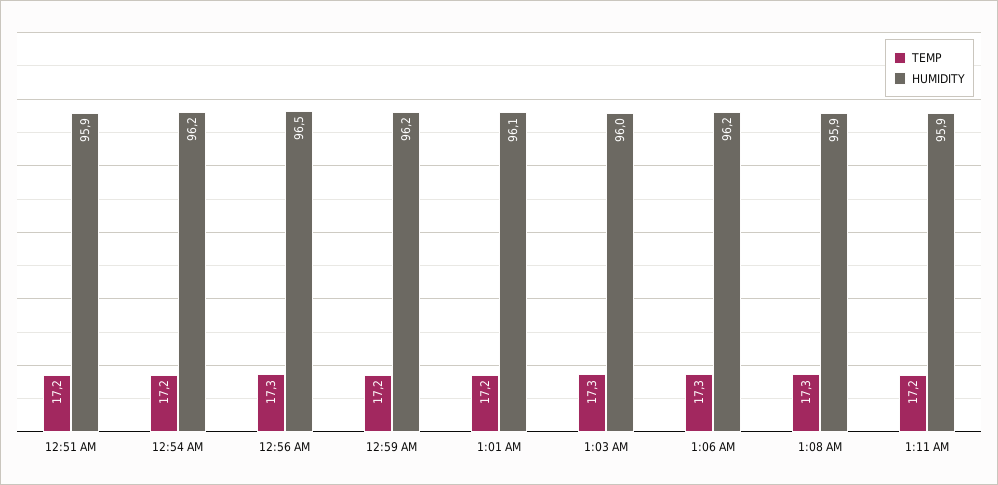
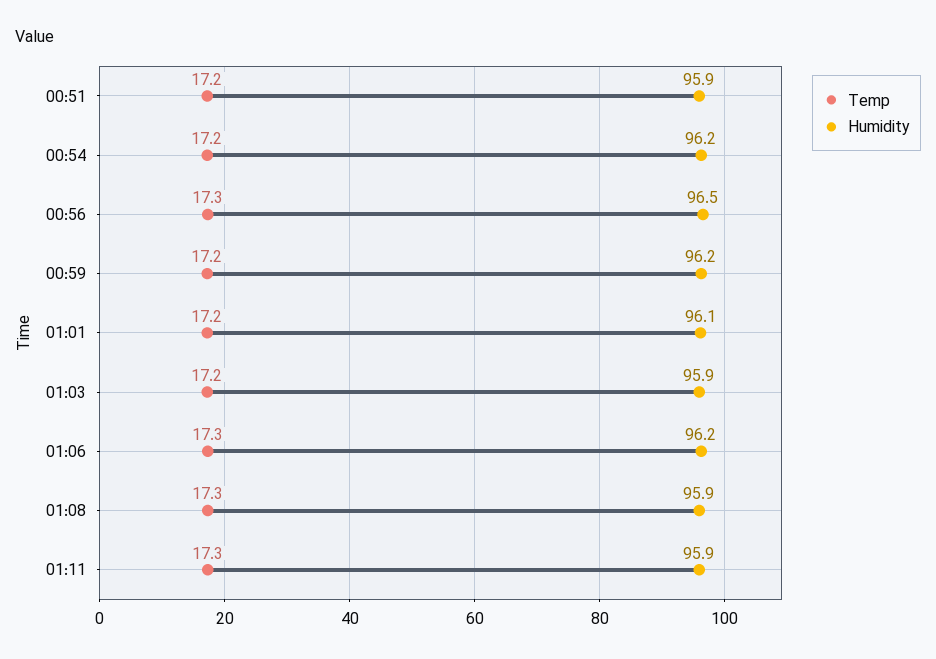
  {
    "TEMP": {
      "12:51 AM": 17.2,
      "12:54 AM": 17.2,
      "12:56 AM": 17.3,
      "12:59 AM": 17.2,
      "1:01 AM": 17.2,
-     "1:03 AM": 17.3,
+     "1:03 AM": 17.2,
      "1:06 AM": 17.3,
      "1:08 AM": 17.3,
-     "1:11 AM": 17.2
+     "1:11 AM": 17.3
    },
    "HUMIDITY": {
      "12:51 AM": 95.9,
      "12:54 AM": 96.2,
      "12:56 AM": 96.5,
      "12:59 AM": 96.2,
      "1:01 AM": 96.1,
-     "1:03 AM": 96,
+     "1:03 AM": 95.9,
      "1:06 AM": 96.2,
      "1:08 AM": 95.9,
      "1:11 AM": 95.9
    }
  }

